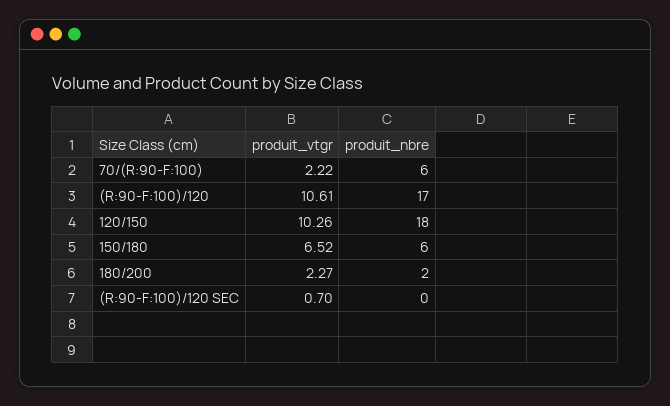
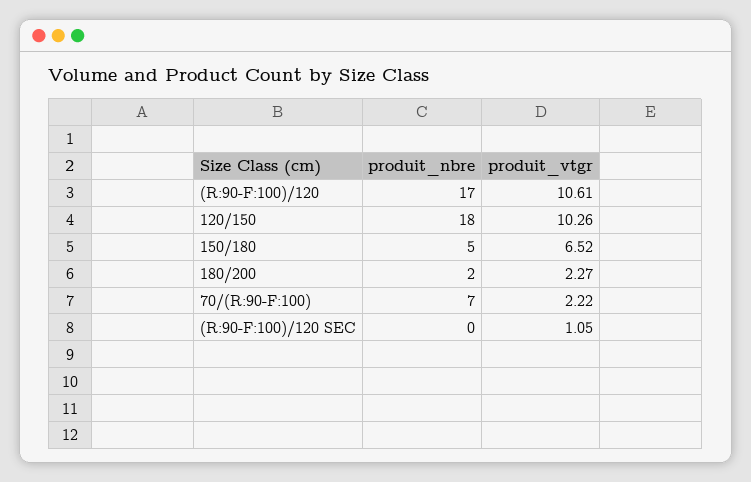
  {
    "produit_vtgr": {
      "70/(R:90-F:100)": 2.22,
      "(R:90-F:100)/120": 10.61,
      "120/150": 10.26,
      "150/180": 6.52,
      "180/200": 2.27,
-     "(R:90-F:100)/120 SEC": 0.7
+     "(R:90-F:100)/120 SEC": 1.05
    },
    "produit_nbre": {
-     "70/(R:90-F:100)": 6,
+     "70/(R:90-F:100)": 7,
      "(R:90-F:100)/120": 17,
      "120/150": 18,
-     "150/180": 6,
+     "150/180": 5,
      "180/200": 2,
      "(R:90-F:100)/120 SEC": 0
    }
  }

